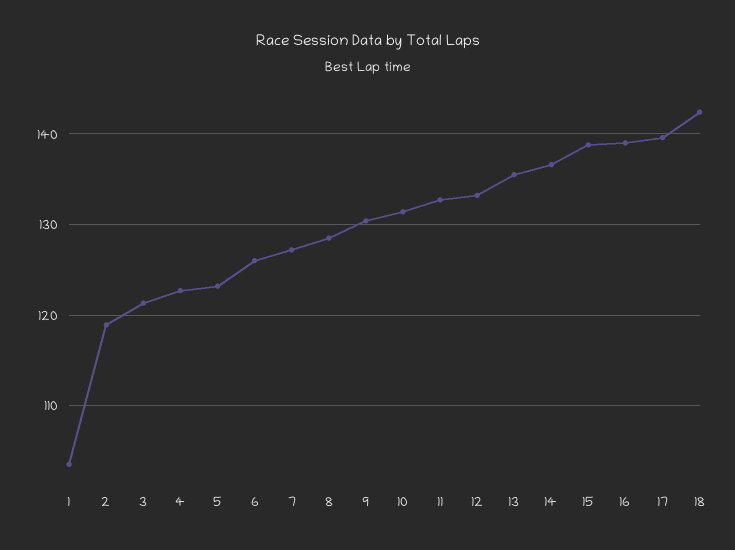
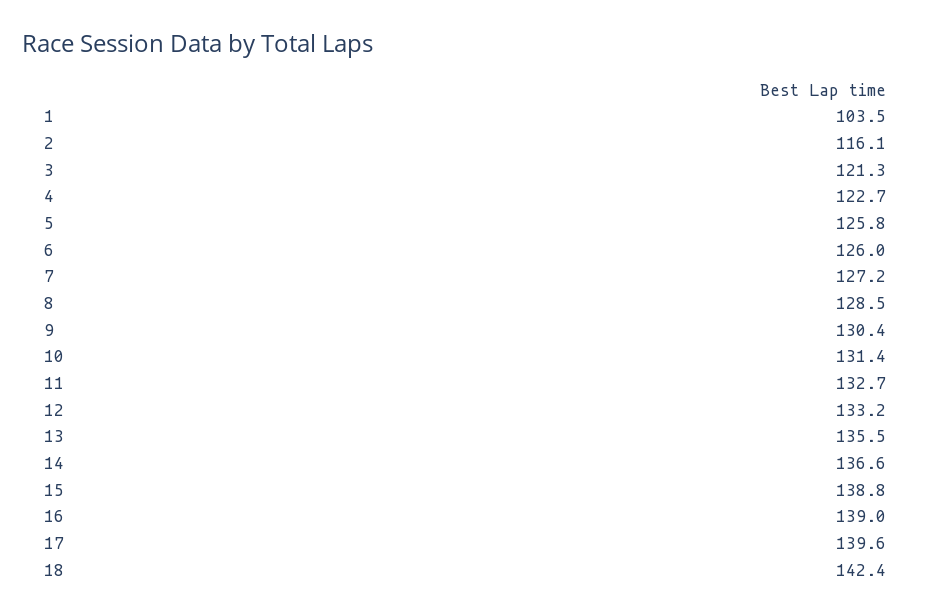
  {
    "1": 103.5,
-   "2": 119,
+   "2": 116.1,
    "3": 121.3,
    "4": 122.7,
-   "5": 123,
+   "5": 125.8,
    "6": 126,
    "7": 127.2,
    "8": 128.5,
    "9": 130.4,
    "10": 131.4,
    "11": 132.7,
    "12": 133.2,
    "13": 135.5,
    "14": 136.6,
    "15": 138.8,
    "16": 139,
    "17": 139.6,
    "18": 142.4
  }

